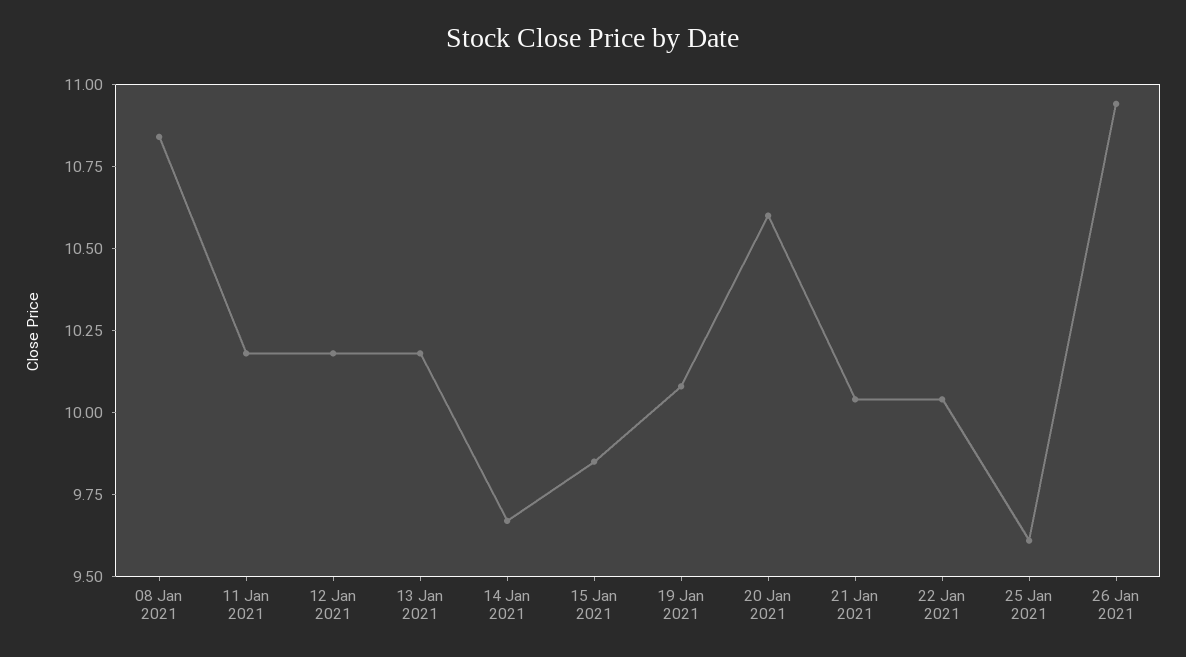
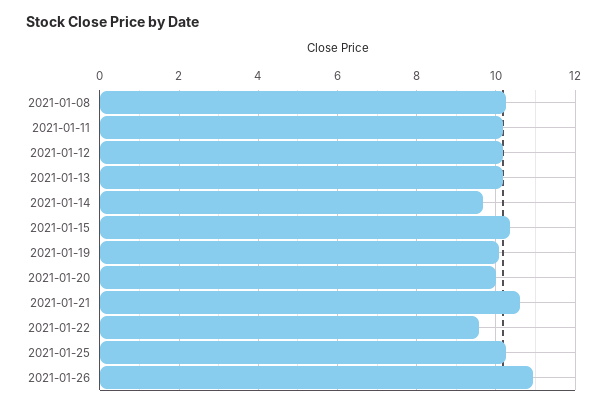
  {
-   "08 Jan 2021": 10.85,
+   "08 Jan 2021": 10.2,
    "11 Jan 2021": 10.2,
    "12 Jan 2021": 10.2,
    "13 Jan 2021": 10.2,
    "14 Jan 2021": 9.65,
-   "15 Jan 2021": 9.85,
+   "15 Jan 2021": 10.4,
    "19 Jan 2021": 10.1,
-   "20 Jan 2021": 10.6,
+   "20 Jan 2021": 10,
-   "21 Jan 2021": 10.05,
+   "21 Jan 2021": 10.6,
-   "22 Jan 2021": 10.05,
+   "22 Jan 2021": 9.6,
-   "25 Jan 2021": 9.6,
+   "25 Jan 2021": 10.2,
    "26 Jan 2021": 10.95
  }

